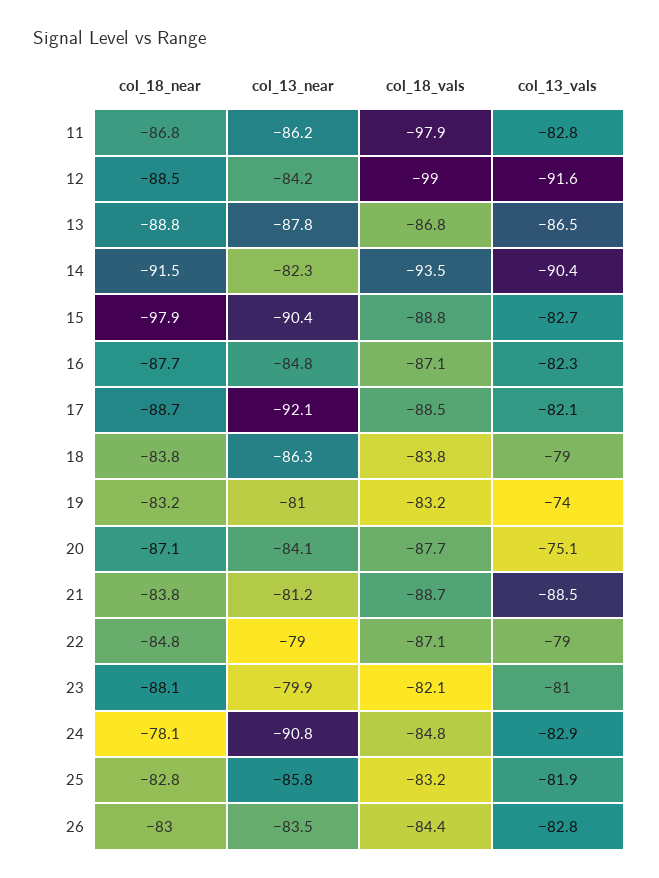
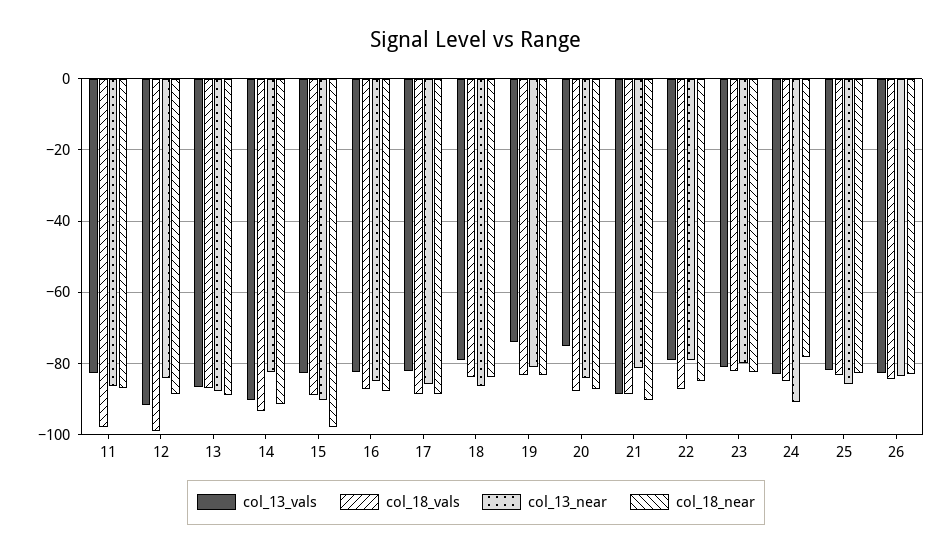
  {
    "col_18_near": {
      "11": -86.8,
      "12": -88.5,
      "13": -88.8,
      "14": -91.5,
      "15": -97.9,
      "16": -87.7,
      "17": -88.7,
      "18": -83.8,
      "19": -83.2,
      "20": -87.1,
-     "21": -83.8,
+     "21": -90,
      "22": -84.8,
-     "23": -88.1,
+     "23": -82,
      "24": -78.1,
      "25": -82.8,
      "26": -83
    },
    "col_13_near": {
      "11": -86.2,
      "12": -84.2,
      "13": -87.8,
      "14": -82.3,
      "15": -90.4,
      "16": -84.8,
-     "17": -92.1,
+     "17": -86,
      "18": -86.3,
      "19": -81,
      "20": -84.1,
      "21": -81.2,
      "22": -79,
      "23": -79.9,
      "24": -90.8,
      "25": -85.8,
      "26": -83.5
    },
    "col_18_vals": {
      "11": -97.9,
      "12": -99,
      "13": -86.8,
      "14": -93.5,
      "15": -88.8,
      "16": -87.1,
      "17": -88.5,
      "18": -83.8,
      "19": -83.2,
      "20": -87.7,
      "21": -88.7,
      "22": -87.1,
      "23": -82.1,
      "24": -84.8,
      "25": -83.2,
      "26": -84.4
    },
    "col_13_vals": {
      "11": -82.8,
      "12": -91.6,
      "13": -86.5,
      "14": -90.4,
      "15": -82.7,
      "16": -82.3,
      "17": -82.1,
      "18": -79,
      "19": -74,
      "20": -75.1,
      "21": -88.5,
      "22": -79,
      "23": -81,
      "24": -82.9,
      "25": -81.9,
      "26": -82.8
    }
  }

